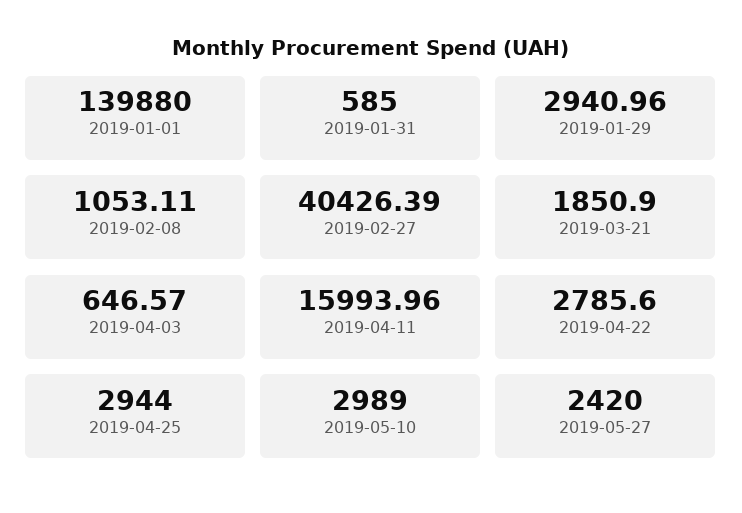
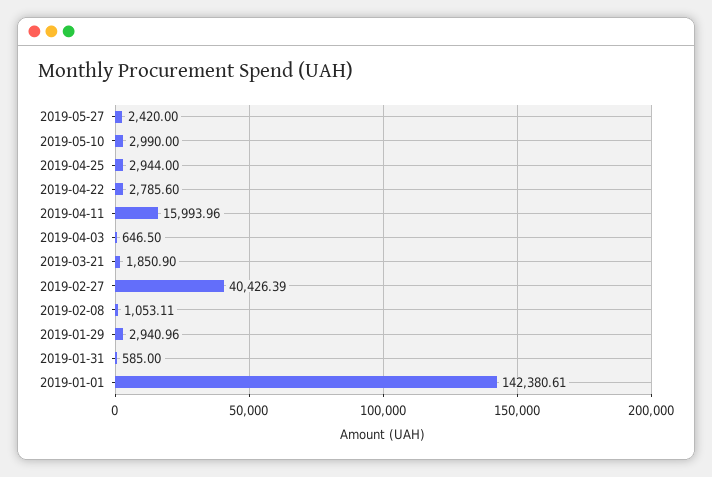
  {
-   "2019-01-01": 139880,
+   "2019-01-01": 142380.61,
    "2019-01-31": 585,
    "2019-01-29": 2940.96,
    "2019-02-08": 1053.11,
    "2019-02-27": 40426.39,
    "2019-03-21": 1850.9,
-   "2019-04-03": 646.57,
+   "2019-04-03": 646.5,
    "2019-04-11": 15993.96,
    "2019-04-22": 2785.6,
    "2019-04-25": 2944,
-   "2019-05-10": 2989,
+   "2019-05-10": 2990,
    "2019-05-27": 2420
  }

